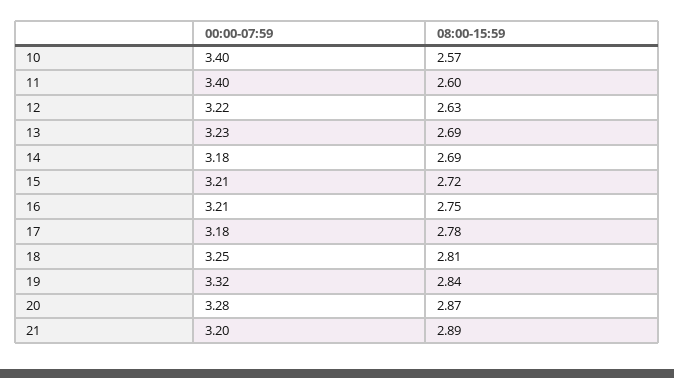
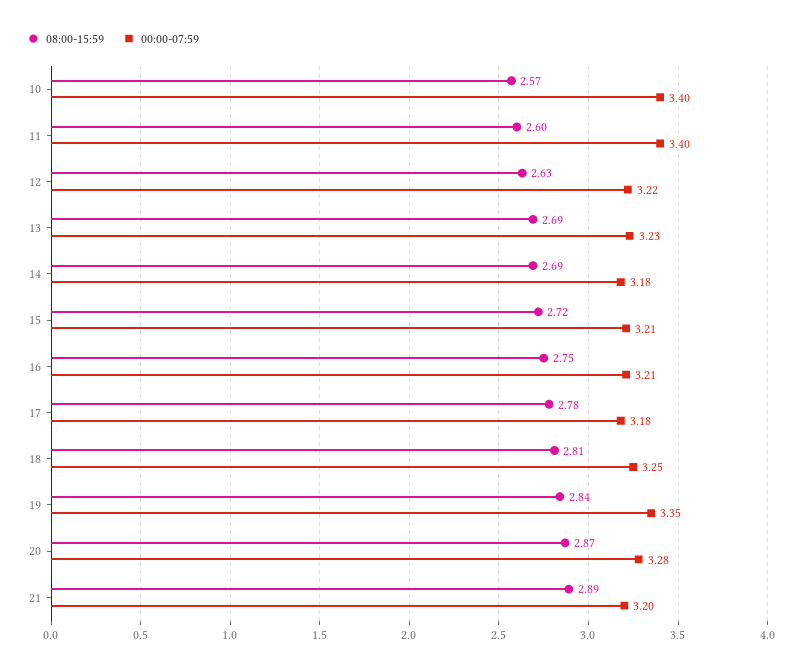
  {
    "00:00-07:59": {
      "10": 3.4,
      "11": 3.4,
      "12": 3.22,
      "13": 3.23,
      "14": 3.18,
      "15": 3.21,
      "16": 3.21,
      "17": 3.18,
      "18": 3.25,
-     "19": 3.32,
+     "19": 3.35,
      "20": 3.28,
      "21": 3.2
    },
    "08:00-15:59": {
      "10": 2.57,
      "11": 2.6,
      "12": 2.63,
      "13": 2.69,
      "14": 2.69,
      "15": 2.72,
      "16": 2.75,
      "17": 2.78,
      "18": 2.81,
      "19": 2.84,
      "20": 2.87,
      "21": 2.89
    }
  }

